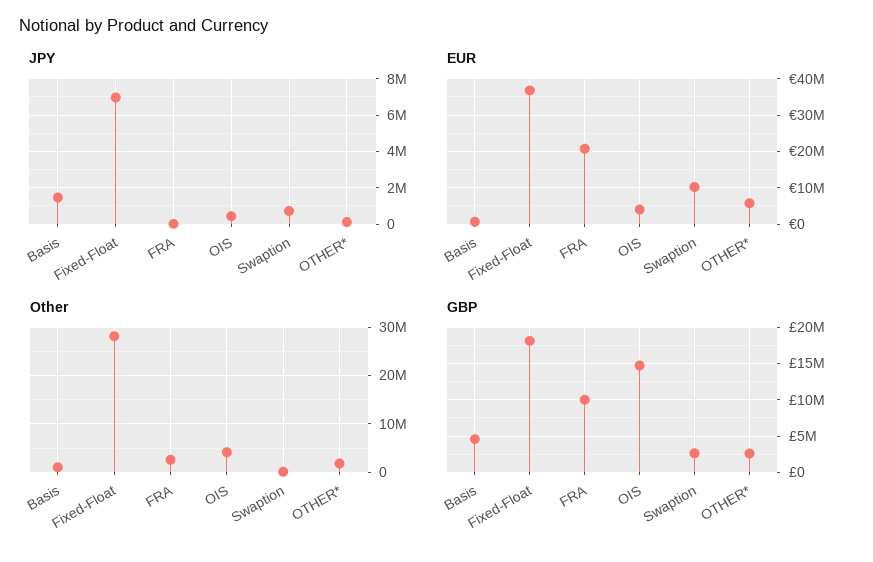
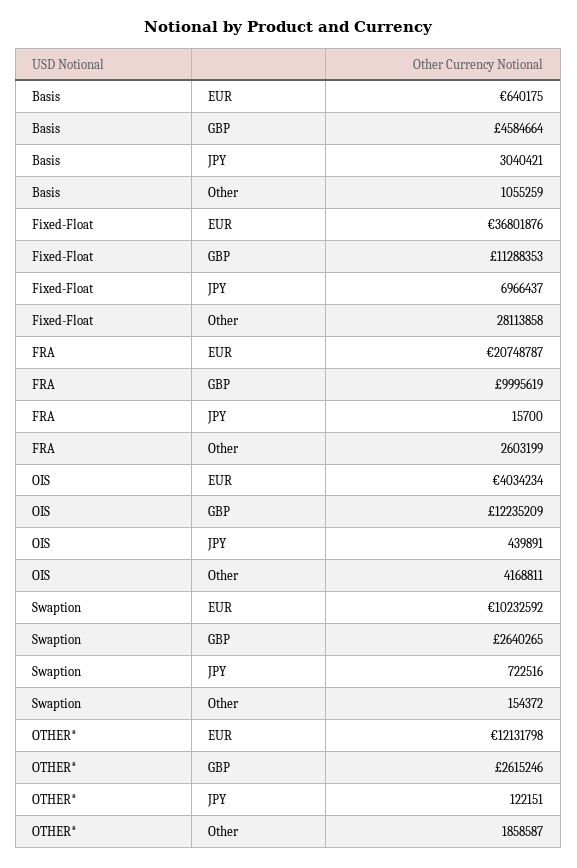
  {
    "JPY": {
-     "Basis": 1500000,
+     "Basis": 3040421,
      "Fixed-Float": 6966437,
      "FRA": 15700,
      "OIS": 439891,
      "Swaption": 722516,
      "OTHER*": 122151
    },
    "EUR": {
      "Basis": 640175,
      "Fixed-Float": 36801876,
      "FRA": 20748787,
      "OIS": 4034234,
      "Swaption": 10232592,
-     "OTHER*": 6000000
+     "OTHER*": 12131798
    },
    "Other": {
      "Basis": 1055259,
      "Fixed-Float": 28113858,
      "FRA": 2603199,
      "OIS": 4168811,
      "Swaption": 154372,
      "OTHER*": 1858587
    },
    "GBP": {
      "Basis": 4584664,
-     "Fixed-Float": 18000000,
+     "Fixed-Float": 11288353,
      "FRA": 9995619,
-     "OIS": 15000000,
+     "OIS": 12235209,
      "Swaption": 2640265,
      "OTHER*": 2615246
    }
  }

